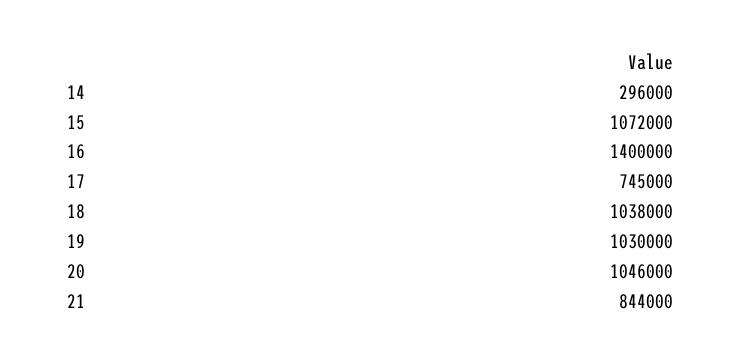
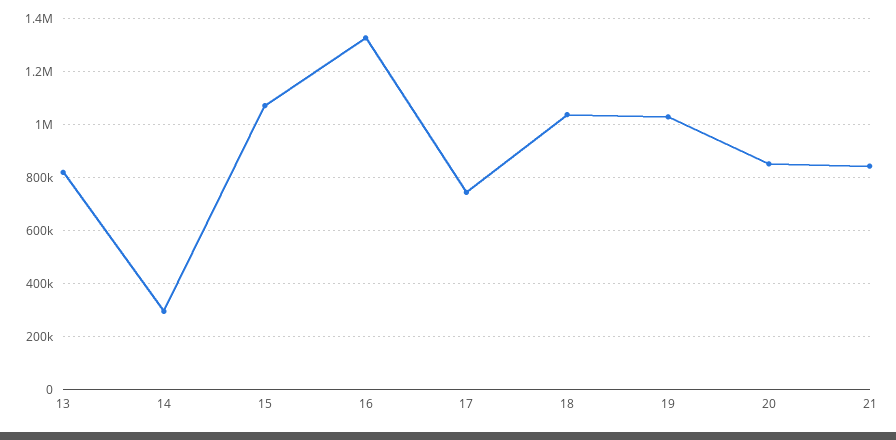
  {
    "14": 296000,
    "15": 1072000,
-   "16": 1400000,
+   "16": 1325000,
    "17": 745000,
    "18": 1038000,
    "19": 1030000,
-   "20": 1046000,
+   "20": 850000,
-   "21": 844000
+   "21": 844000,
+   "13": 825000
  }

